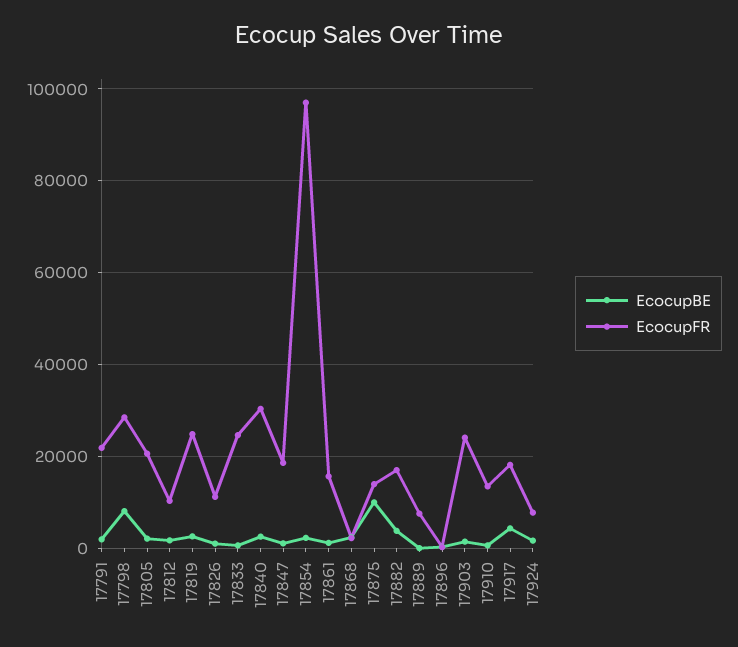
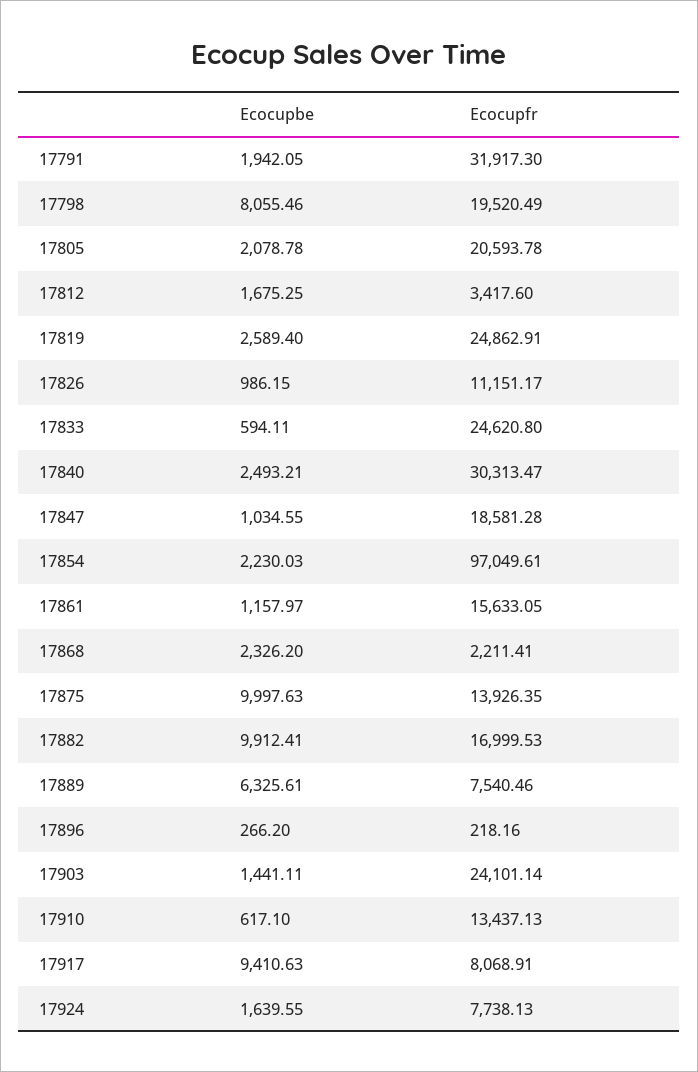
  {
    "EcocupBE": {
      "17791": 1942.05,
      "17798": 8055.46,
      "17805": 2078.78,
      "17812": 1675.25,
      "17819": 2589.4,
      "17826": 986.15,
      "17833": 594.11,
      "17840": 2493.21,
      "17847": 1034.55,
      "17854": 2230.03,
      "17861": 1157.97,
      "17868": 2326.2,
      "17875": 9997.63,
-     "17882": 4000,
+     "17882": 9912.41,
-     "17889": 0,
+     "17889": 6325.61,
      "17896": 266.2,
      "17903": 1441.11,
      "17910": 617.1,
-     "17917": 4000,
+     "17917": 9410.63,
      "17924": 1639.55
    },
    "EcocupFR": {
-     "17791": 22000,
+     "17791": 31917.3,
-     "17798": 28000,
+     "17798": 19520.49,
      "17805": 20593.78,
-     "17812": 10000,
+     "17812": 3417.6,
      "17819": 24862.91,
      "17826": 11151.17,
      "17833": 24620.8,
      "17840": 30313.47,
      "17847": 18581.28,
      "17854": 97049.61,
      "17861": 15633.05,
      "17868": 2211.41,
      "17875": 13926.35,
      "17882": 16999.53,
      "17889": 7540.46,
      "17896": 218.16,
      "17903": 24101.14,
      "17910": 13437.13,
-     "17917": 18000,
+     "17917": 8068.91,
      "17924": 7738.13
    }
  }

